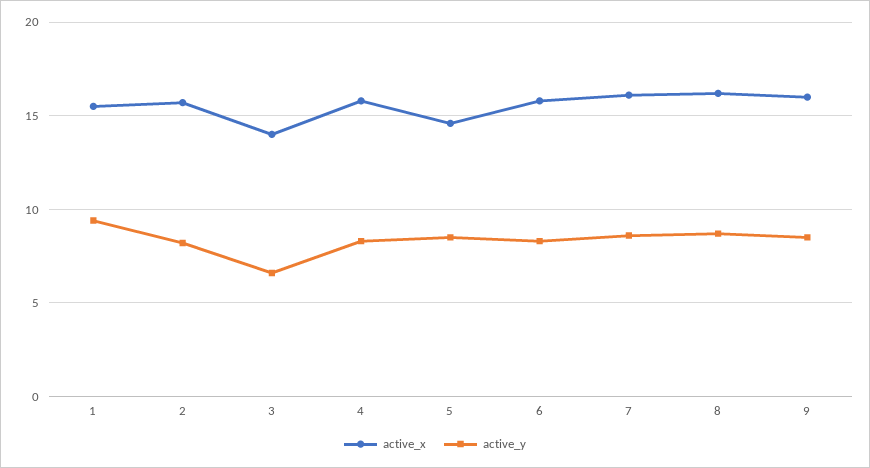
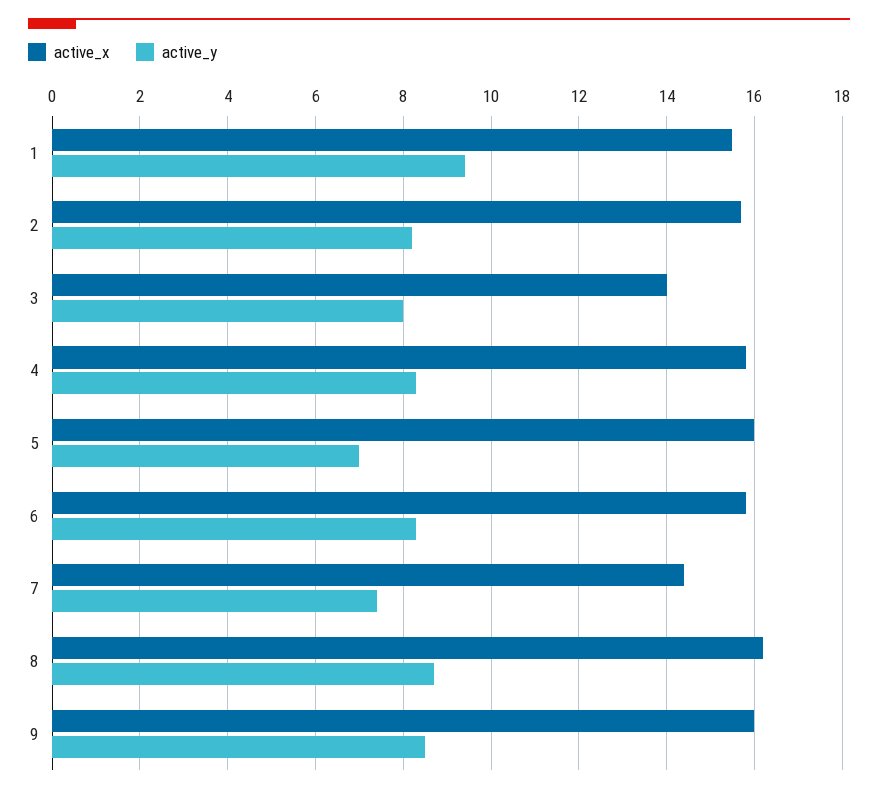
  {
    "active_x": {
      "1": 15.5,
      "2": 15.5,
      "3": 14,
      "4": 16,
-     "5": 14.5,
+     "5": 16,
      "6": 16,
-     "7": 16,
+     "7": 14.5,
      "8": 16,
      "9": 16
    },
    "active_y": {
      "1": 9.5,
      "2": 8,
-     "3": 6.5,
+     "3": 8,
      "4": 8.5,
-     "5": 8.5,
+     "5": 7,
      "6": 8.5,
-     "7": 8.5,
+     "7": 7.5,
      "8": 8.5,
      "9": 8.5
    }
  }

